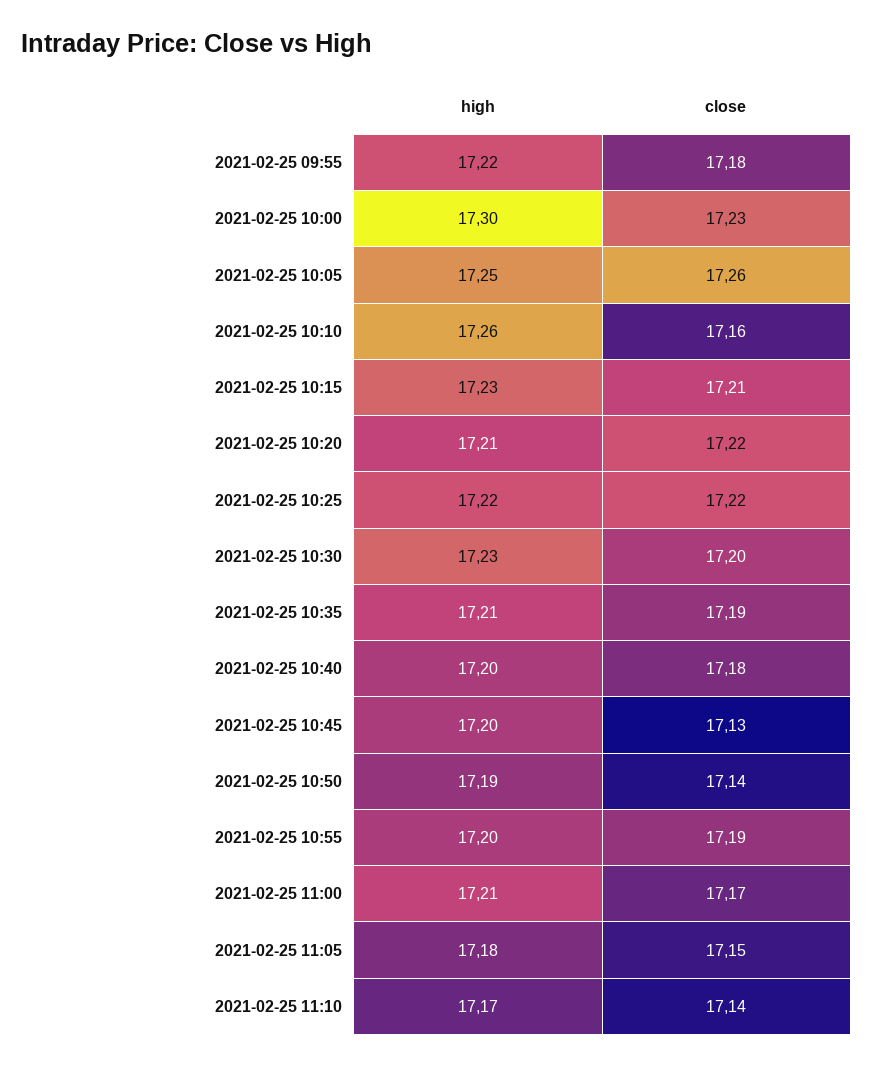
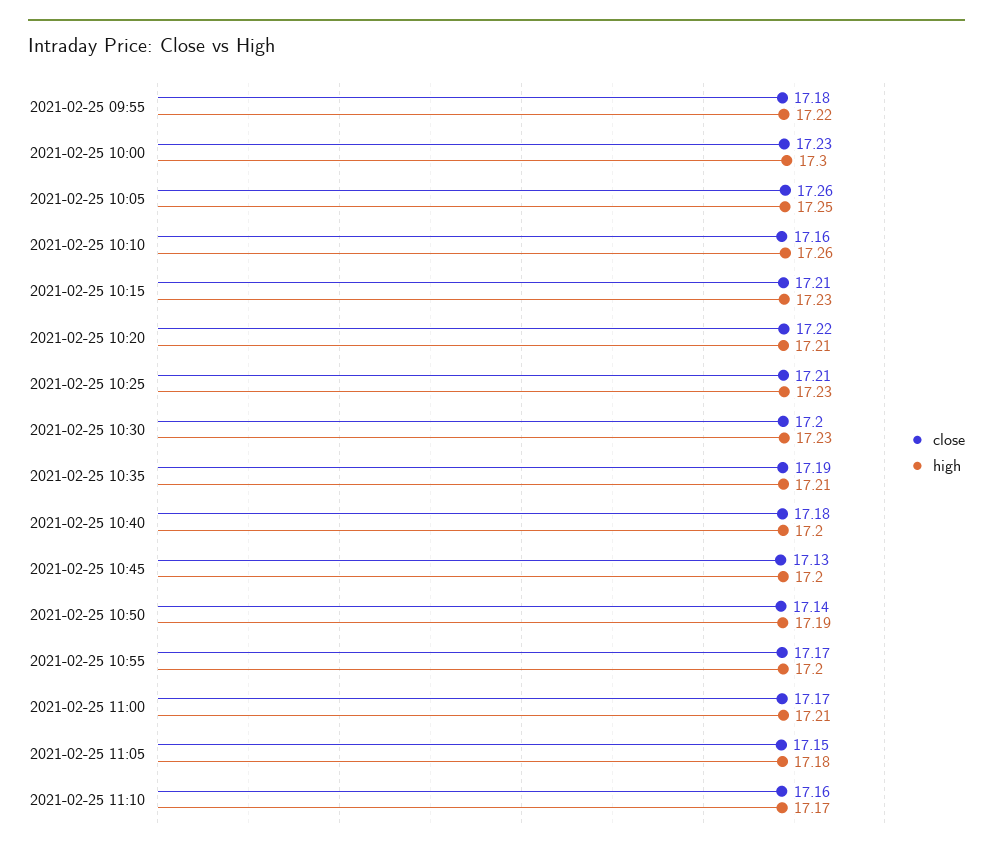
  {
    "high": {
      "2021-02-25 09:55": 17.22,
      "2021-02-25 10:00": 17.3,
      "2021-02-25 10:05": 17.25,
      "2021-02-25 10:10": 17.26,
      "2021-02-25 10:15": 17.23,
      "2021-02-25 10:20": 17.21,
-     "2021-02-25 10:25": 17.22,
+     "2021-02-25 10:25": 17.23,
      "2021-02-25 10:30": 17.23,
      "2021-02-25 10:35": 17.21,
      "2021-02-25 10:40": 17.2,
      "2021-02-25 10:45": 17.2,
      "2021-02-25 10:50": 17.19,
      "2021-02-25 10:55": 17.2,
      "2021-02-25 11:00": 17.21,
      "2021-02-25 11:05": 17.18,
      "2021-02-25 11:10": 17.17
    },
    "close": {
      "2021-02-25 09:55": 17.18,
      "2021-02-25 10:00": 17.23,
      "2021-02-25 10:05": 17.26,
      "2021-02-25 10:10": 17.16,
      "2021-02-25 10:15": 17.21,
      "2021-02-25 10:20": 17.22,
-     "2021-02-25 10:25": 17.22,
+     "2021-02-25 10:25": 17.21,
      "2021-02-25 10:30": 17.2,
      "2021-02-25 10:35": 17.19,
      "2021-02-25 10:40": 17.18,
      "2021-02-25 10:45": 17.13,
      "2021-02-25 10:50": 17.14,
-     "2021-02-25 10:55": 17.19,
+     "2021-02-25 10:55": 17.17,
      "2021-02-25 11:00": 17.17,
      "2021-02-25 11:05": 17.15,
-     "2021-02-25 11:10": 17.14
+     "2021-02-25 11:10": 17.16
    }
  }

